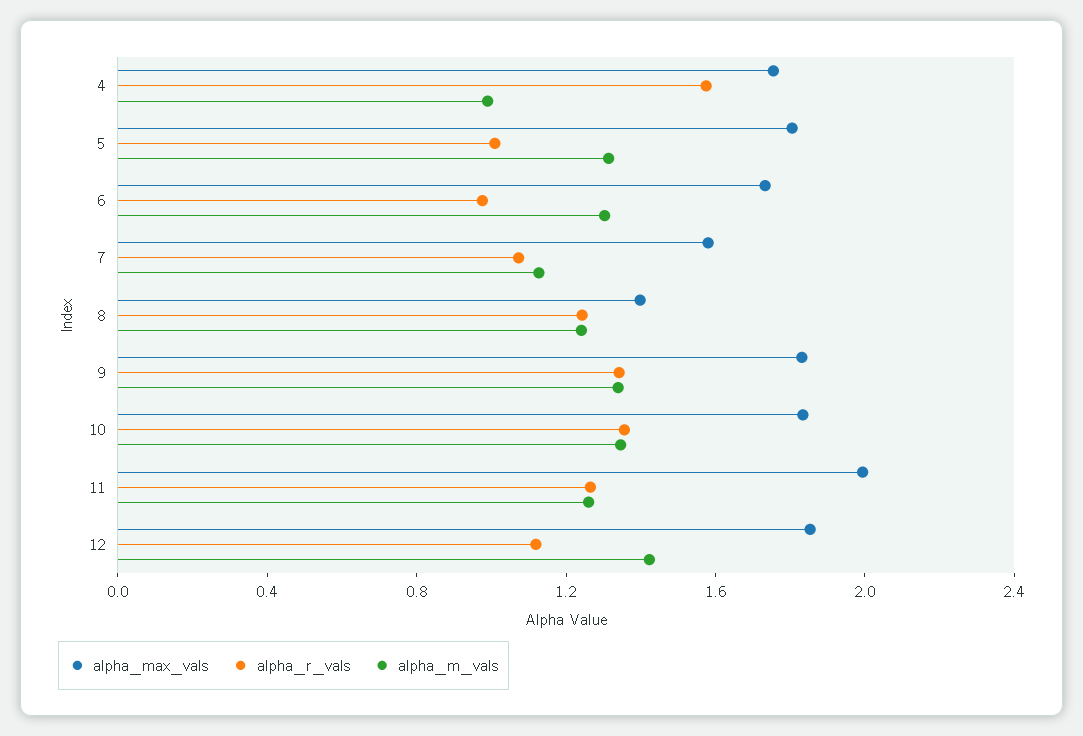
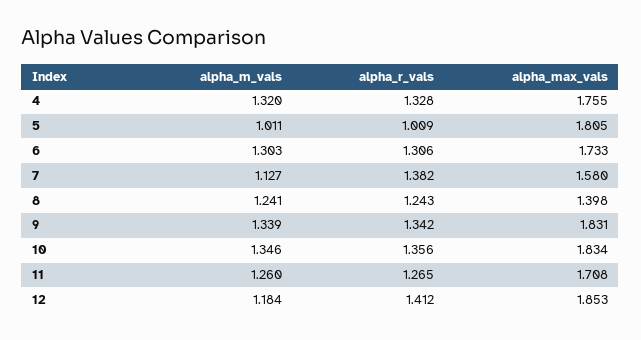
  {
    "alpha_max_vals": {
      "4": 1.755,
      "5": 1.805,
      "6": 1.733,
      "7": 1.58,
      "8": 1.398,
      "9": 1.831,
      "10": 1.834,
-     "11": 2,
+     "11": 1.708,
      "12": 1.853
    },
    "alpha_r_vals": {
-     "4": 1.6,
+     "4": 1.328,
      "5": 1.009,
-     "6": 1,
+     "6": 1.306,
-     "7": 1.1,
+     "7": 1.382,
      "8": 1.243,
      "9": 1.342,
      "10": 1.356,
      "11": 1.265,
-     "12": 1.1
+     "12": 1.412
    },
    "alpha_m_vals": {
-     "4": 1,
+     "4": 1.32,
-     "5": 1.3,
+     "5": 1.011,
      "6": 1.303,
      "7": 1.127,
      "8": 1.241,
      "9": 1.339,
      "10": 1.346,
      "11": 1.26,
-     "12": 1.4
+     "12": 1.184
    }
  }

